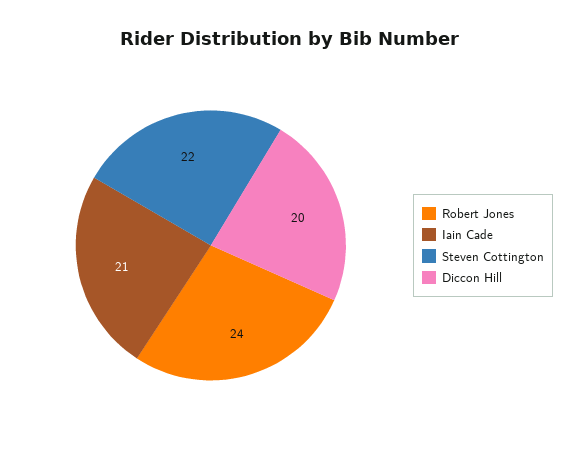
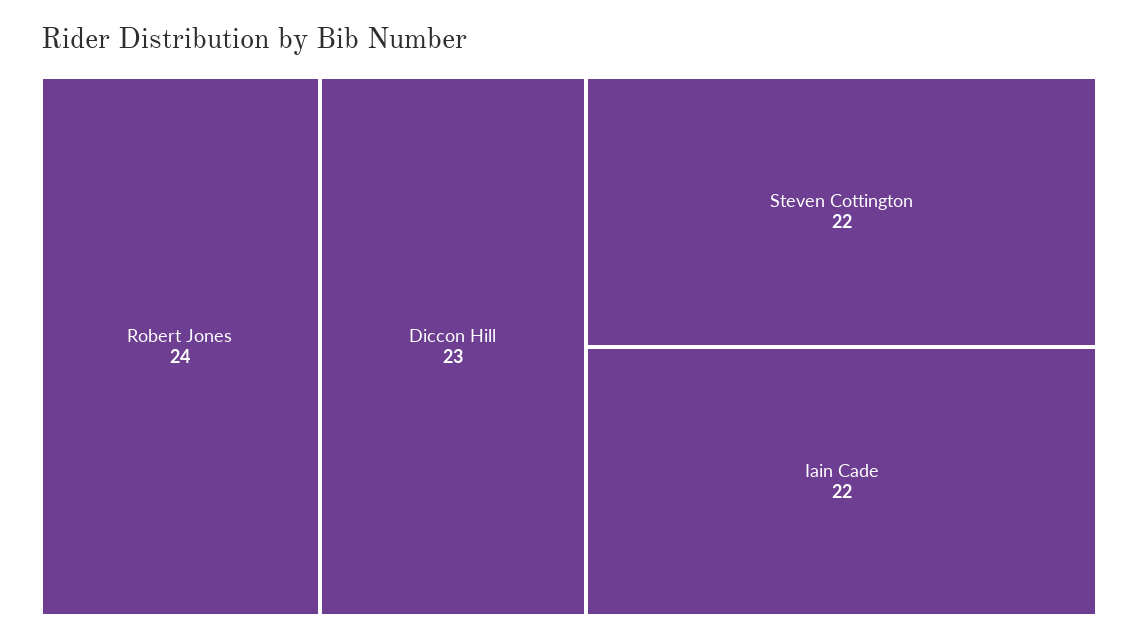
  {
    "Robert Jones": 24,
-   "Iain Cade": 21,
+   "Iain Cade": 22,
    "Steven Cottington": 22,
-   "Diccon Hill": 20
+   "Diccon Hill": 23
  }

